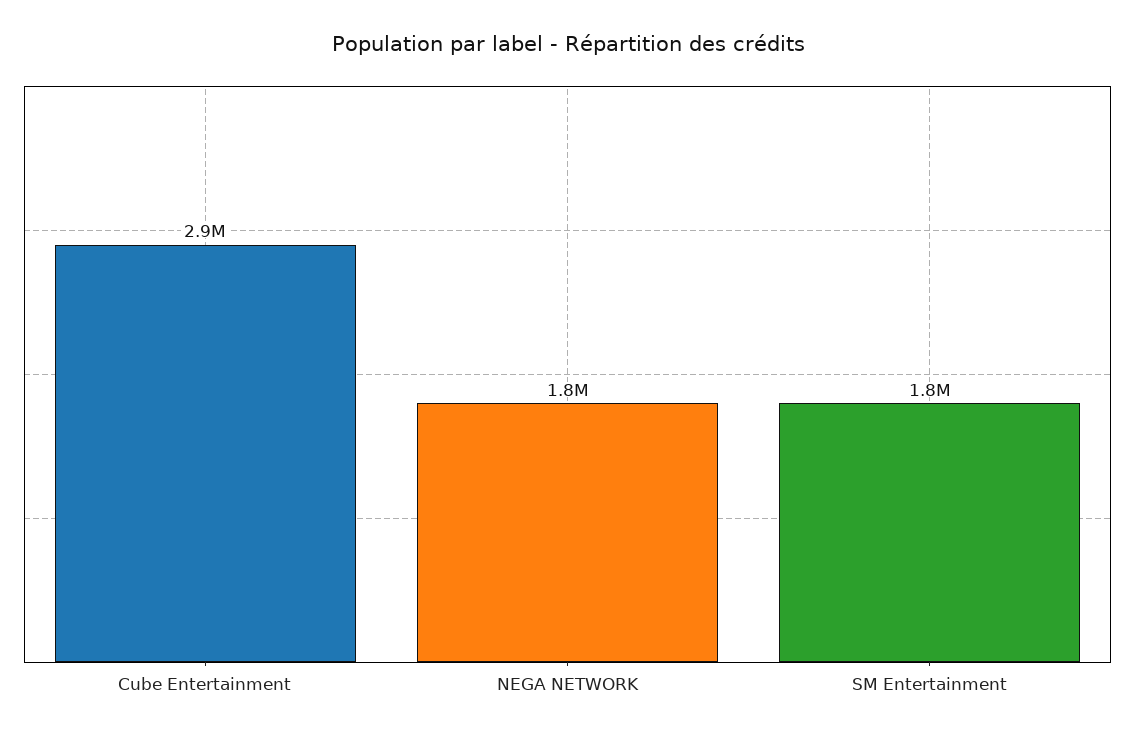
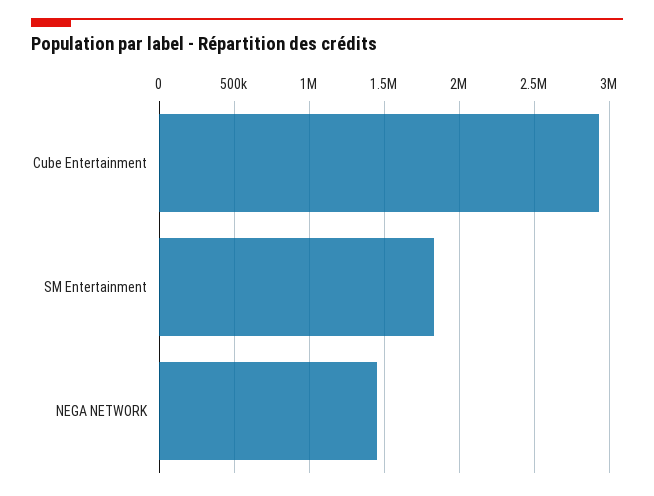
  {
    "Cube Entertainment": 2900000,
-   "NEGA NETWORK": 1800000,
+   "NEGA NETWORK": 1450000,
    "SM Entertainment": 1800000
  }

